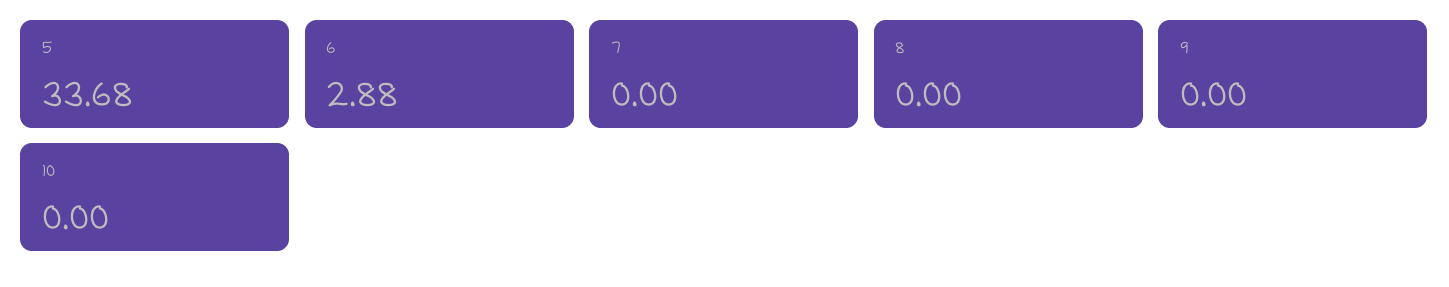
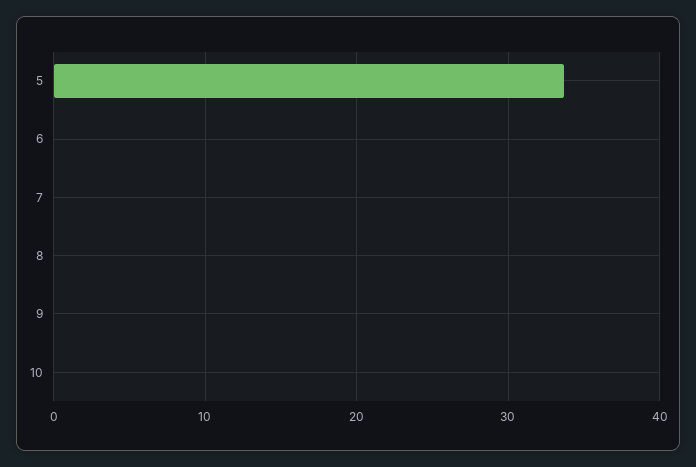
  {
    "5": 33.68,
-   "6": 2.88,
+   "6": 0,
    "7": 0,
    "8": 0,
    "9": 0,
    "10": 0
  }

